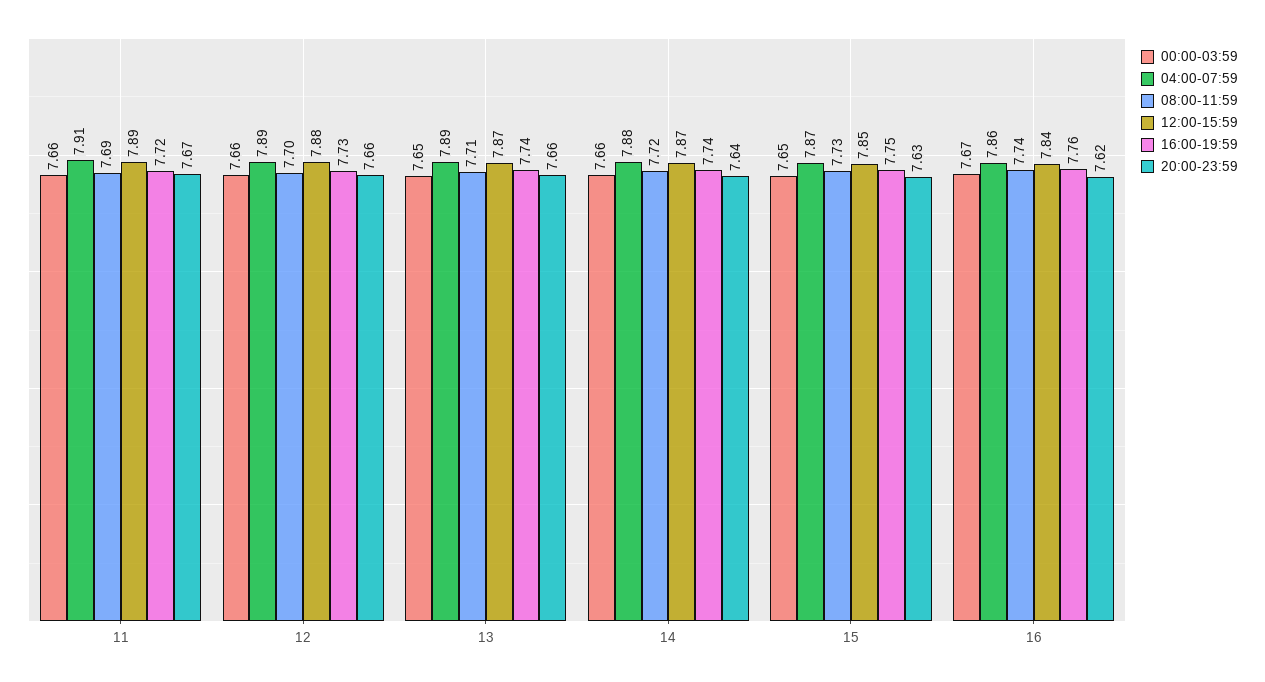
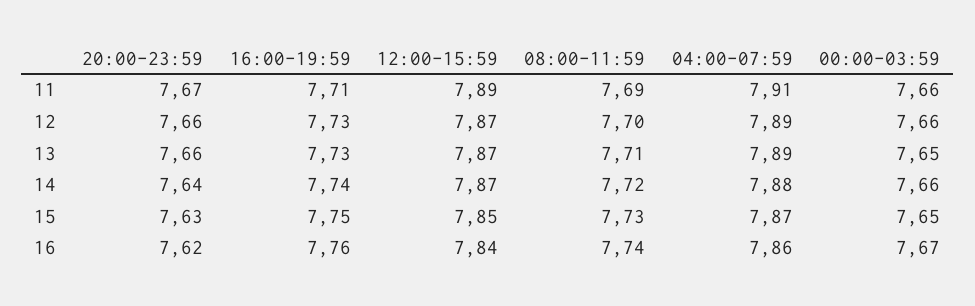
  {
    "00:00-03:59": {
      "11": 7.66,
      "12": 7.66,
      "13": 7.65,
      "14": 7.66,
      "15": 7.65,
      "16": 7.67
    },
    "04:00-07:59": {
      "11": 7.91,
      "12": 7.89,
      "13": 7.89,
      "14": 7.88,
      "15": 7.87,
      "16": 7.86
    },
    "08:00-11:59": {
      "11": 7.69,
      "12": 7.7,
      "13": 7.71,
      "14": 7.72,
      "15": 7.73,
      "16": 7.74
    },
    "12:00-15:59": {
      "11": 7.89,
-     "12": 7.88,
+     "12": 7.87,
      "13": 7.87,
      "14": 7.87,
      "15": 7.85,
      "16": 7.84
    },
    "16:00-19:59": {
-     "11": 7.72,
+     "11": 7.71,
      "12": 7.73,
-     "13": 7.74,
+     "13": 7.73,
      "14": 7.74,
      "15": 7.75,
      "16": 7.76
    },
    "20:00-23:59": {
      "11": 7.67,
      "12": 7.66,
      "13": 7.66,
      "14": 7.64,
      "15": 7.63,
      "16": 7.62
    }
  }

